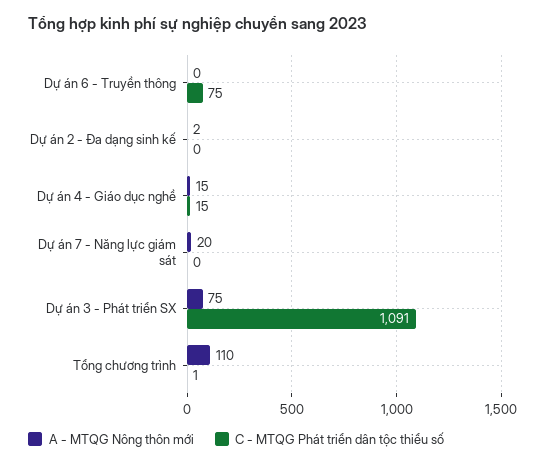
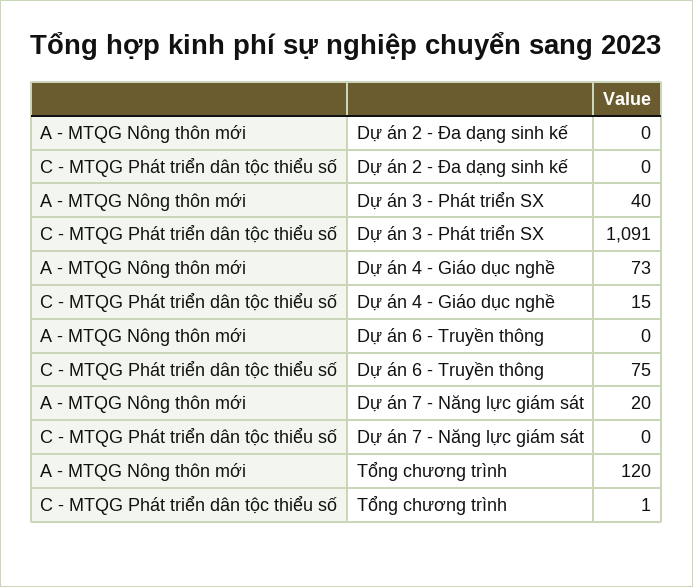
  {
    "A - MTQG Nông thôn mới": {
      "Dự án 6 - Truyền thông": 0,
-     "Dự án 2 - Đa dạng sinh kế": 2,
+     "Dự án 2 - Đa dạng sinh kế": 0,
-     "Dự án 4 - Giáo dục nghề": 15,
+     "Dự án 4 - Giáo dục nghề": 73,
      "Dự án 7 - Năng lực giám sát": 20,
-     "Dự án 3 - Phát triển SX": 75,
+     "Dự án 3 - Phát triển SX": 40,
-     "Tổng chương trình": 110
+     "Tổng chương trình": 120
    },
    "C - MTQG Phát triển dân tộc thiểu số": {
      "Dự án 6 - Truyền thông": 75,
      "Dự án 2 - Đa dạng sinh kế": 0,
      "Dự án 4 - Giáo dục nghề": 15,
      "Dự án 7 - Năng lực giám sát": 0,
      "Dự án 3 - Phát triển SX": 1091,
      "Tổng chương trình": 1
    }
  }

